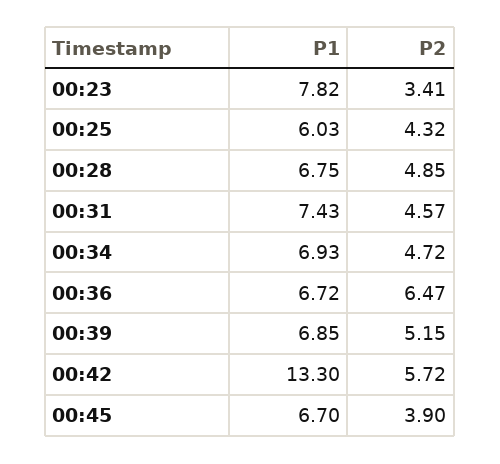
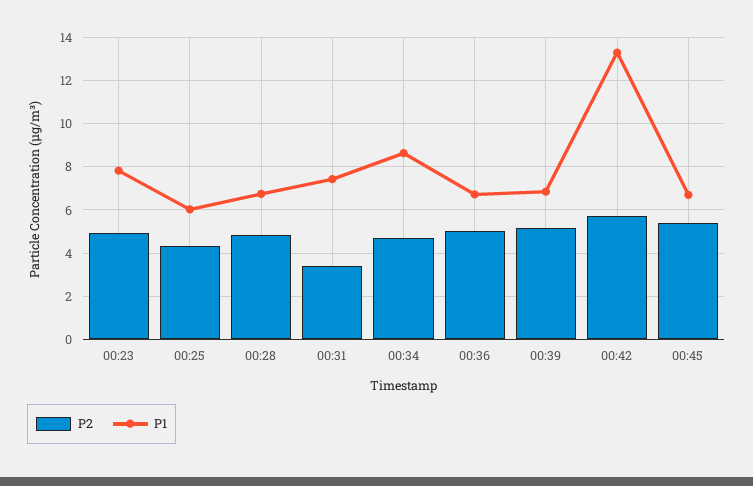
  {
    "P1": {
      "00:23": 7.82,
      "00:25": 6.03,
      "00:28": 6.75,
      "00:31": 7.43,
-     "00:34": 6.93,
+     "00:34": 8.5,
      "00:36": 6.72,
      "00:39": 6.85,
      "00:42": 13.3,
      "00:45": 6.7
    },
    "P2": {
-     "00:23": 3.41,
+     "00:23": 5,
      "00:25": 4.32,
      "00:28": 4.85,
-     "00:31": 4.57,
+     "00:31": 3.5,
      "00:34": 4.72,
-     "00:36": 6.47,
+     "00:36": 5,
      "00:39": 5.15,
      "00:42": 5.72,
-     "00:45": 3.9
+     "00:45": 5.5
    }
  }

